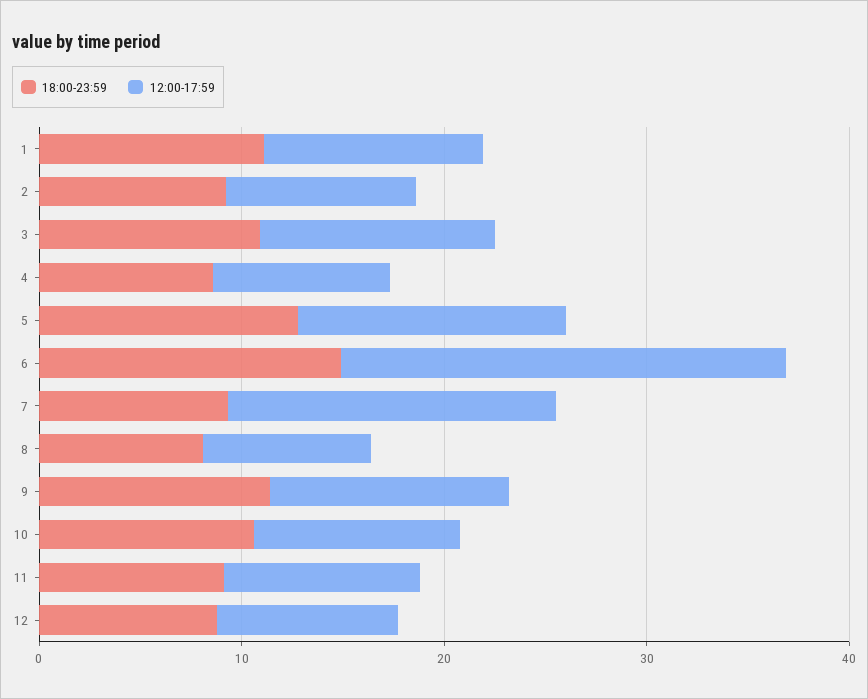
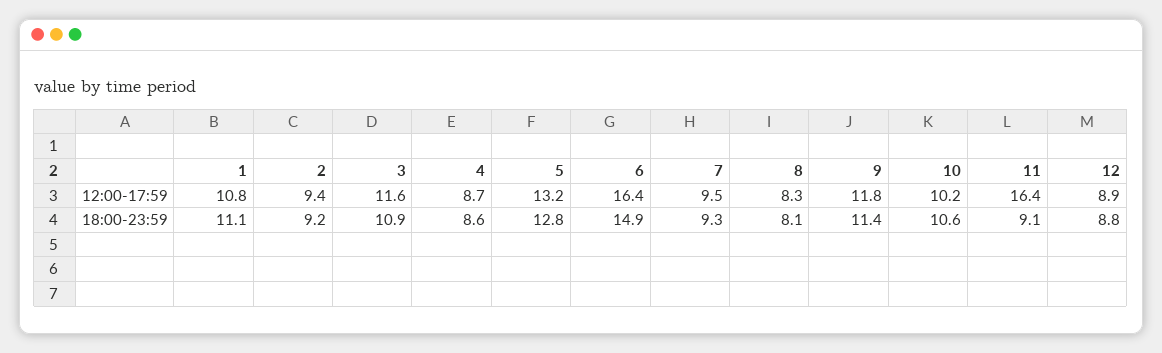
  {
    "18:00-23:59": {
      "1": 11.1,
      "2": 9.2,
      "3": 10.9,
      "4": 8.6,
      "5": 12.8,
      "6": 14.9,
      "7": 9.3,
      "8": 8.1,
      "9": 11.4,
      "10": 10.6,
      "11": 9.1,
      "12": 8.8
    },
    "12:00-17:59": {
      "1": 10.8,
      "2": 9.4,
      "3": 11.6,
      "4": 8.7,
      "5": 13.2,
-     "6": 22,
+     "6": 16.4,
-     "7": 16,
+     "7": 9.5,
      "8": 8.3,
      "9": 11.8,
      "10": 10.2,
-     "11": 10,
+     "11": 16.4,
      "12": 8.9
    }
  }

